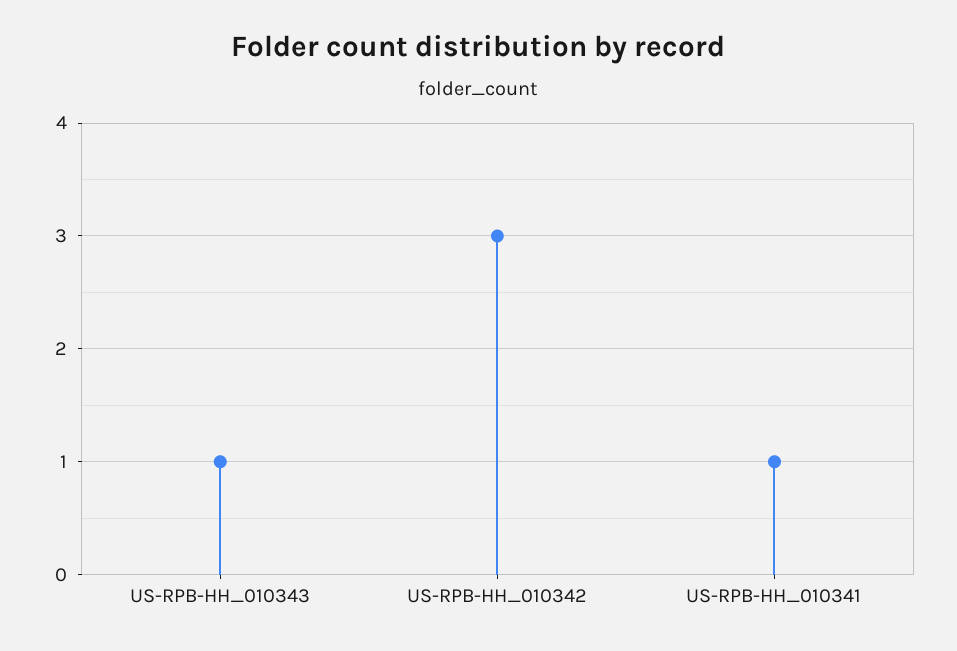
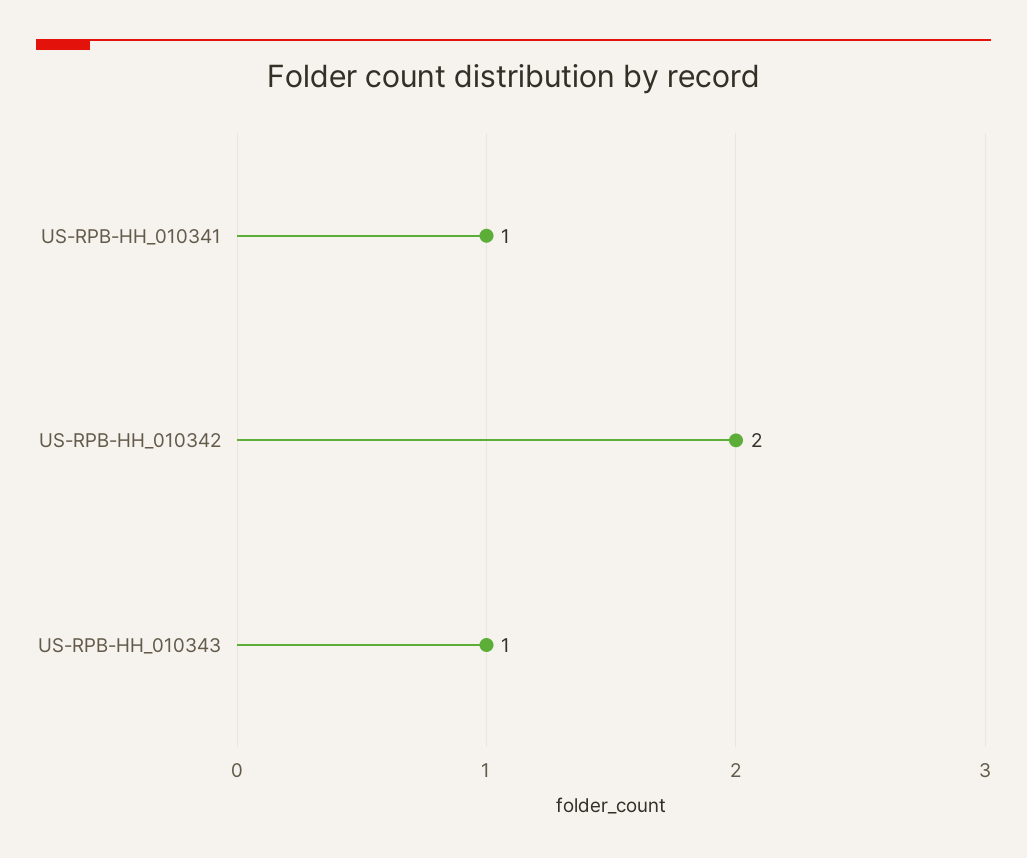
  {
    "US-RPB-HH_010343": 1,
-   "US-RPB-HH_010342": 3,
+   "US-RPB-HH_010342": 2,
    "US-RPB-HH_010341": 1
  }

